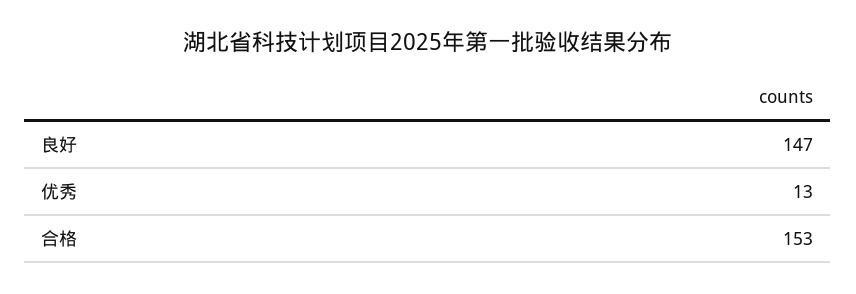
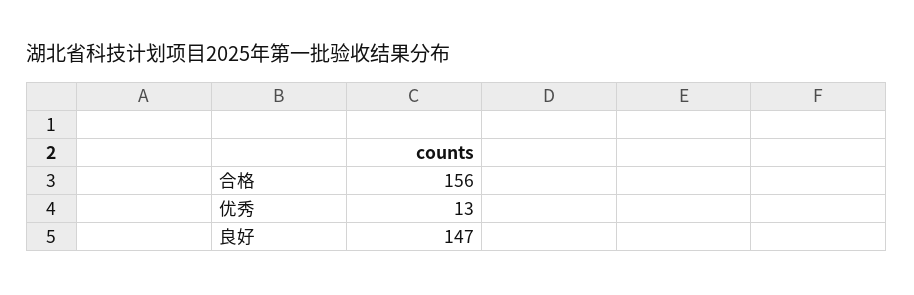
  {
    "良好": 147,
    "优秀": 13,
-   "合格": 153
+   "合格": 156
  }

